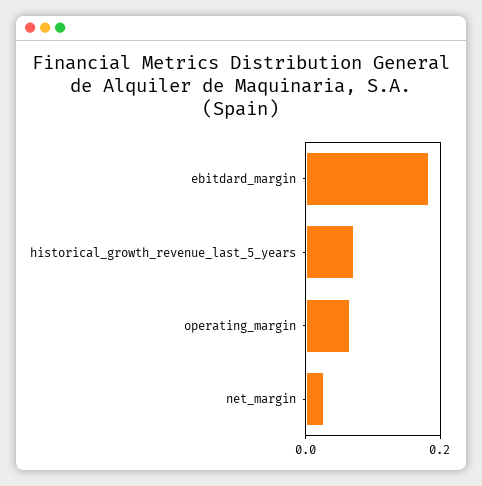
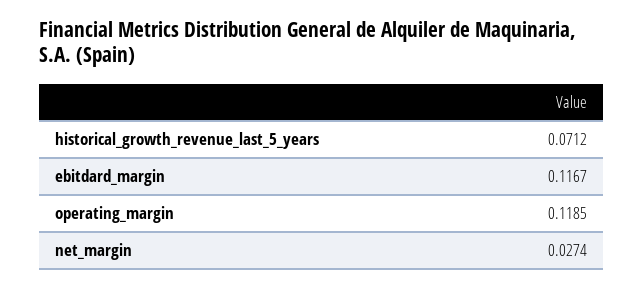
  {
-   "ebitdard_margin": 0.18,
+   "ebitdard_margin": 0.1167,
    "historical_growth_revenue_last_5_years": 0.0712,
-   "operating_margin": 0.06,
+   "operating_margin": 0.1185,
    "net_margin": 0.0274
  }

